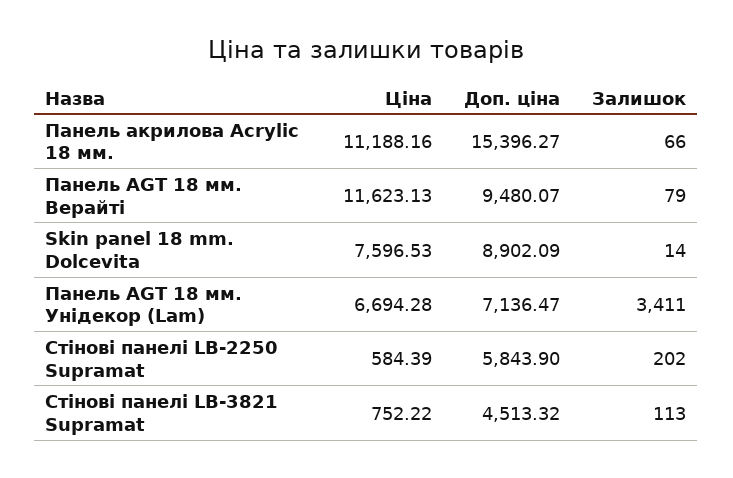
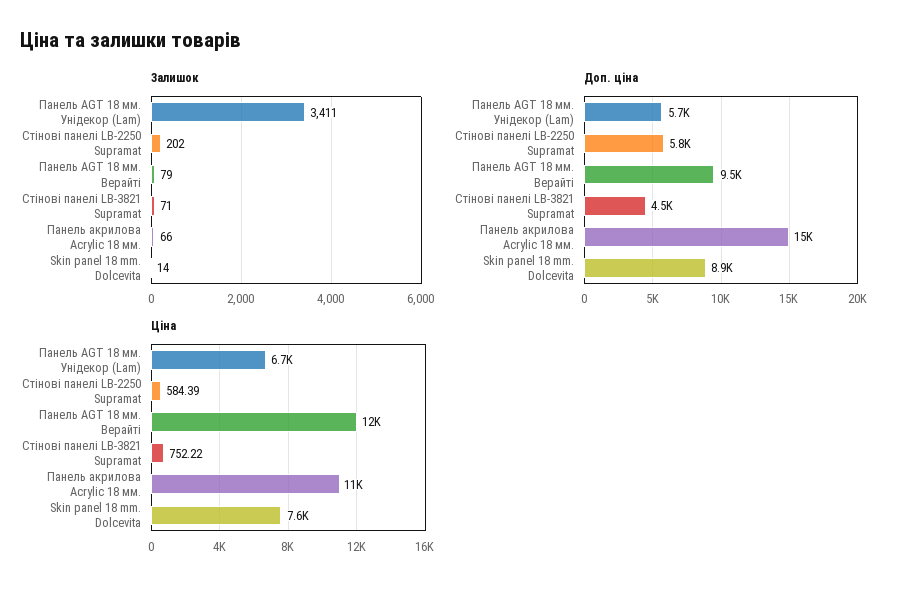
  {
    "Ціна": {
      "Панель акрилова Acrylic 18 мм.": 11188.16,
      "Панель AGT 18 мм. Верайті": 11623.13,
      "Skin panel 18 mm. Dolcevita": 7596.53,
      "Панель AGT 18 мм. Унідекор (Lam)": 6694.28,
      "Стінові панелі LB-2250 Supramat": 584.39,
      "Стінові панелі LB-3821 Supramat": 752.22
    },
    "Доп. ціна": {
      "Панель акрилова Acrylic 18 мм.": 15396.27,
      "Панель AGT 18 мм. Верайті": 9480.07,
      "Skin panel 18 mm. Dolcevita": 8902.09,
-     "Панель AGT 18 мм. Унідекор (Lam)": 7136.47,
+     "Панель AGT 18 мм. Унідекор (Lam)": 5700,
      "Стінові панелі LB-2250 Supramat": 5843.9,
      "Стінові панелі LB-3821 Supramat": 4513.32
    },
    "Залишок": {
      "Панель акрилова Acrylic 18 мм.": 66,
      "Панель AGT 18 мм. Верайті": 79,
      "Skin panel 18 mm. Dolcevita": 14,
      "Панель AGT 18 мм. Унідекор (Lam)": 3411,
      "Стінові панелі LB-2250 Supramat": 202,
-     "Стінові панелі LB-3821 Supramat": 113
+     "Стінові панелі LB-3821 Supramat": 71
    }
  }

